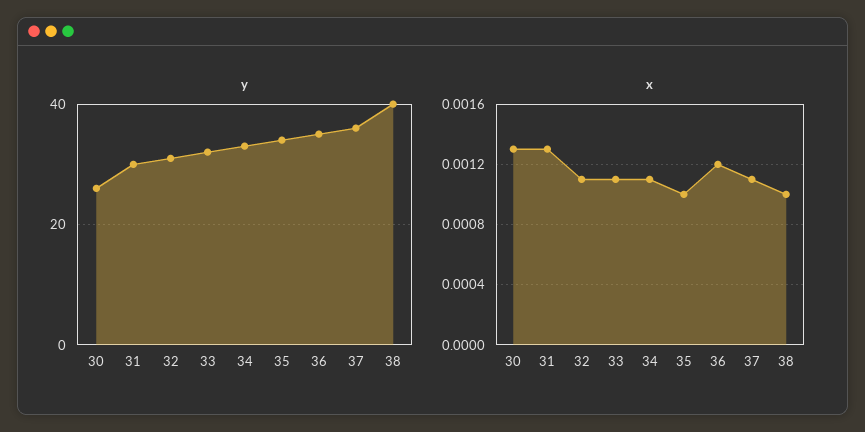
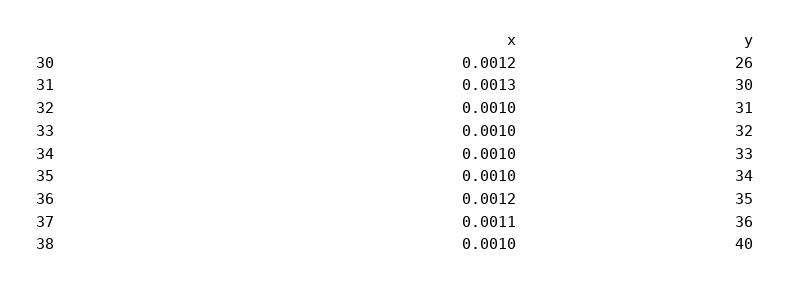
  {
    "y": {
      "30": 26,
      "31": 30,
      "32": 31,
      "33": 32,
      "34": 33,
      "35": 34,
      "36": 35,
      "37": 36,
      "38": 40
    },
    "x": {
-     "30": 0.0013,
+     "30": 0.0012,
      "31": 0.0013,
-     "32": 0.0011,
+     "32": 0.001,
-     "33": 0.0011,
+     "33": 0.001,
-     "34": 0.0011,
+     "34": 0.001,
      "35": 0.001,
      "36": 0.0012,
      "37": 0.0011,
      "38": 0.001
    }
  }

